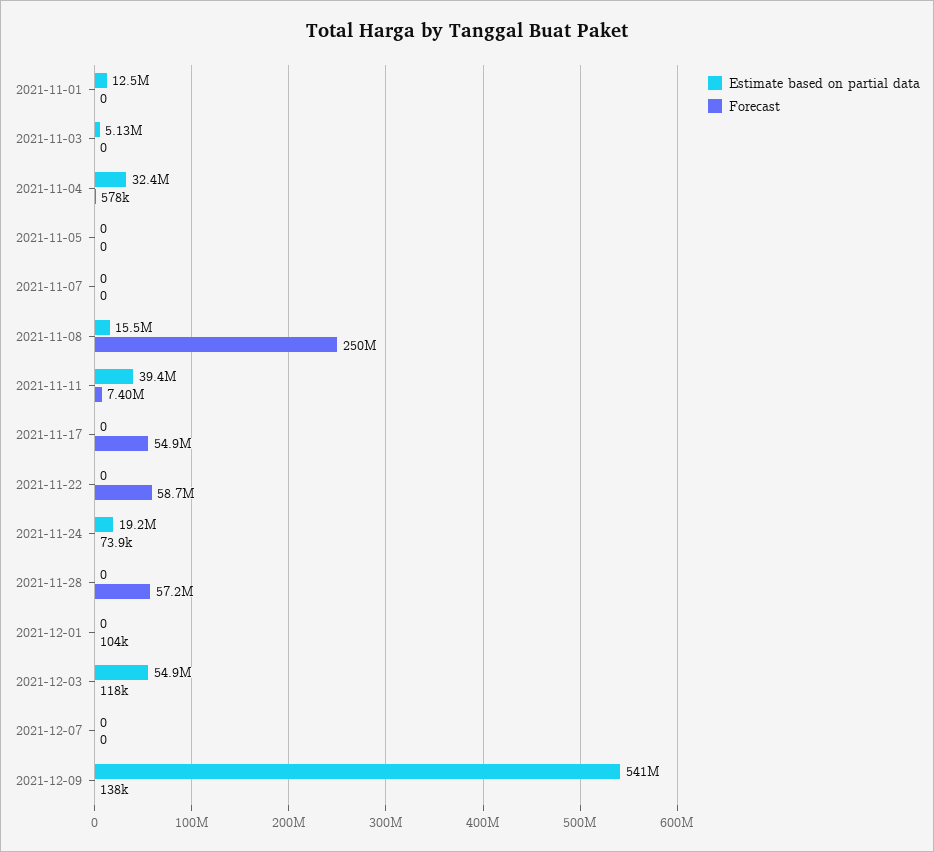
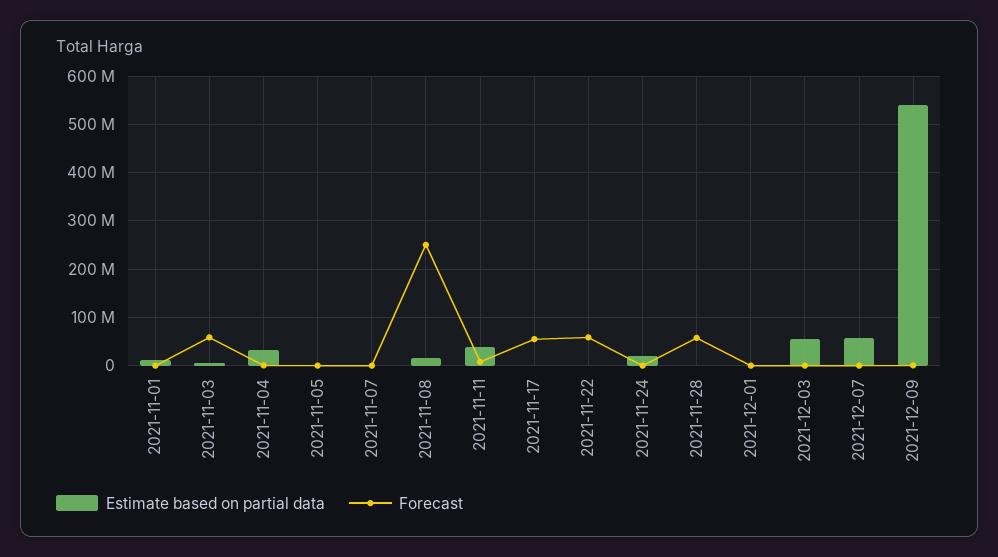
  {
    "Estimate based on partial data": {
      "2021-11-01": 12500000,
      "2021-11-03": 5130000,
      "2021-11-04": 32400000,
      "2021-11-05": 0,
      "2021-11-07": 0,
      "2021-11-08": 15500000,
      "2021-11-11": 39400000,
      "2021-11-17": 0,
      "2021-11-22": 0,
      "2021-11-24": 19200000,
      "2021-11-28": 0,
      "2021-12-01": 0,
      "2021-12-03": 54900000,
-     "2021-12-07": 0,
+     "2021-12-07": 60000000,
      "2021-12-09": 541000000
    },
    "Forecast": {
      "2021-11-01": 0,
-     "2021-11-03": 0,
+     "2021-11-03": 60000000,
      "2021-11-04": 578000,
      "2021-11-05": 0,
      "2021-11-07": 0,
      "2021-11-08": 250000000,
      "2021-11-11": 7400000,
      "2021-11-17": 54900000,
      "2021-11-22": 58700000,
      "2021-11-24": 73900,
      "2021-11-28": 57200000,
      "2021-12-01": 104000,
      "2021-12-03": 118000,
      "2021-12-07": 0,
      "2021-12-09": 138000
    }
  }

